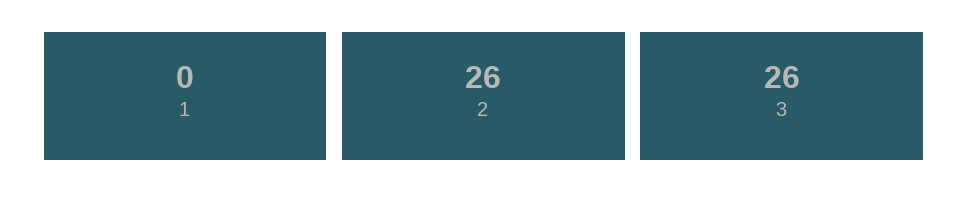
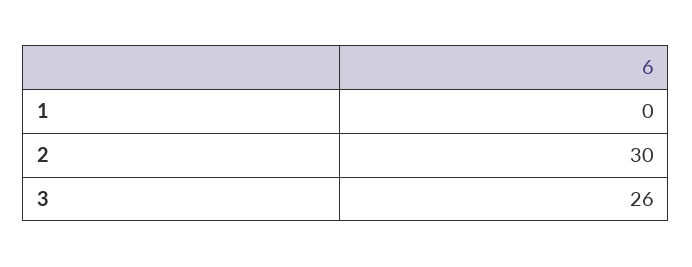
  {
    "1": 0,
-   "2": 26,
+   "2": 30,
    "3": 26
  }

